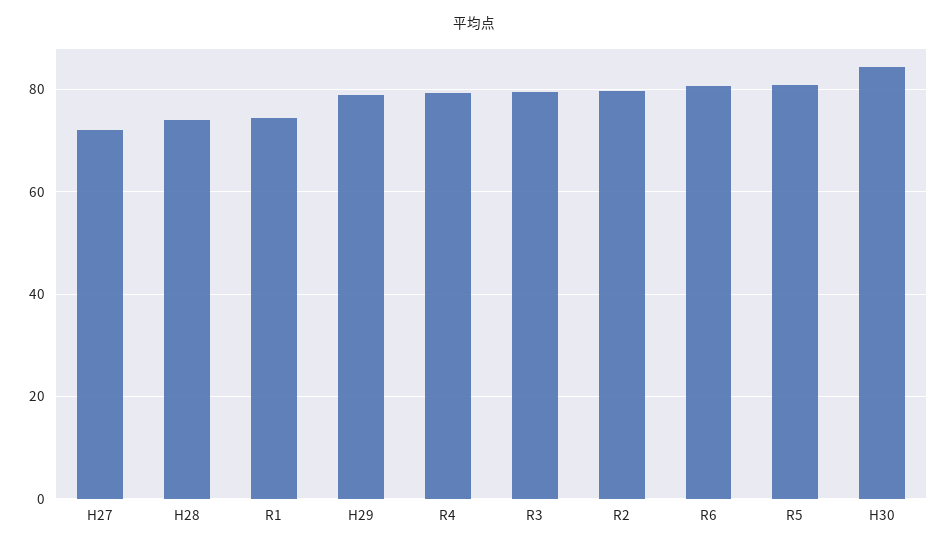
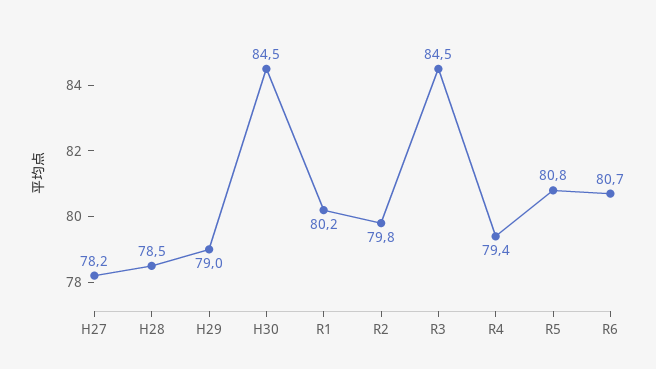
  {
-   "H27": 72,
+   "H27": 78.2,
-   "H28": 74,
+   "H28": 78.5,
-   "R1": 74,
+   "R1": 80.2,
    "H29": 79,
    "R4": 79.4,
-   "R3": 80,
+   "R3": 84.5,
    "R2": 79.8,
    "R6": 80.7,
    "R5": 80.8,
    "H30": 84.5
  }

